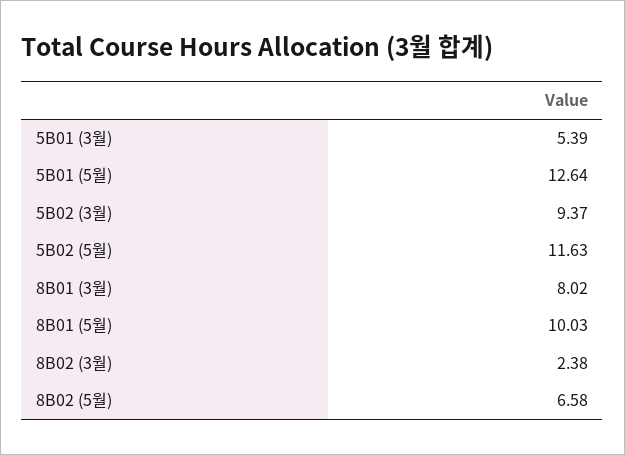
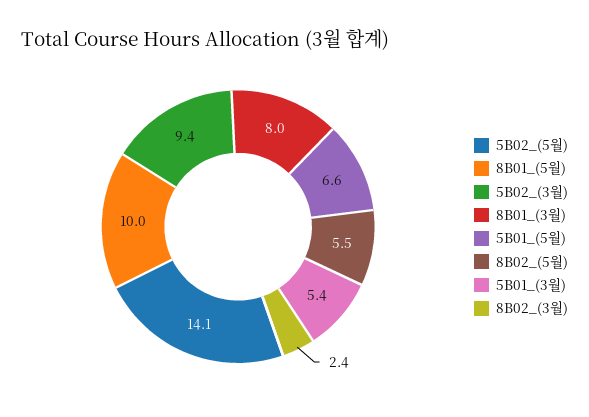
  {
    "5B01 (3월)": 5.39,
-   "5B01 (5월)": 12.64,
+   "5B01 (5월)": 6.6,
    "5B02 (3월)": 9.37,
-   "5B02 (5월)": 11.63,
+   "5B02 (5월)": 14.1,
    "8B01 (3월)": 8.02,
    "8B01 (5월)": 10.03,
    "8B02 (3월)": 2.38,
-   "8B02 (5월)": 6.58
+   "8B02 (5월)": 5.5
  }

